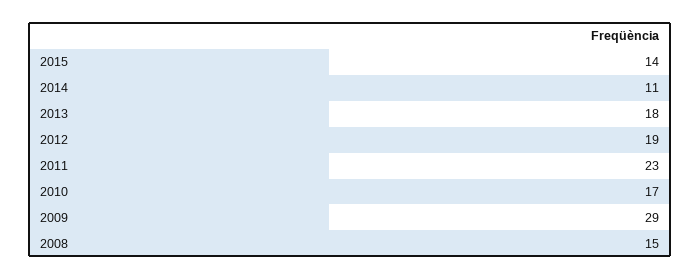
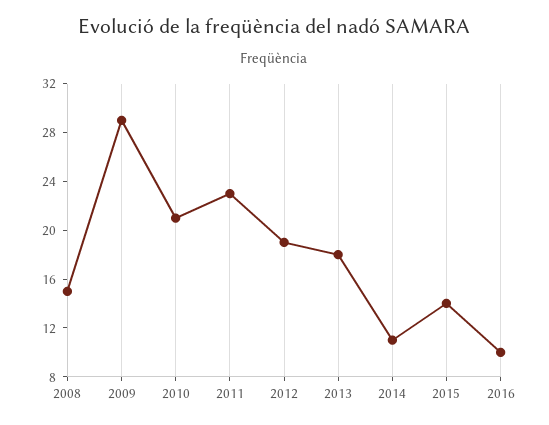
  {
    "2015": 14,
    "2014": 11,
    "2013": 18,
    "2012": 19,
    "2011": 23,
-   "2010": 17,
+   "2010": 21,
    "2009": 29,
-   "2008": 15
+   "2008": 15,
+   "2016": 10
  }

